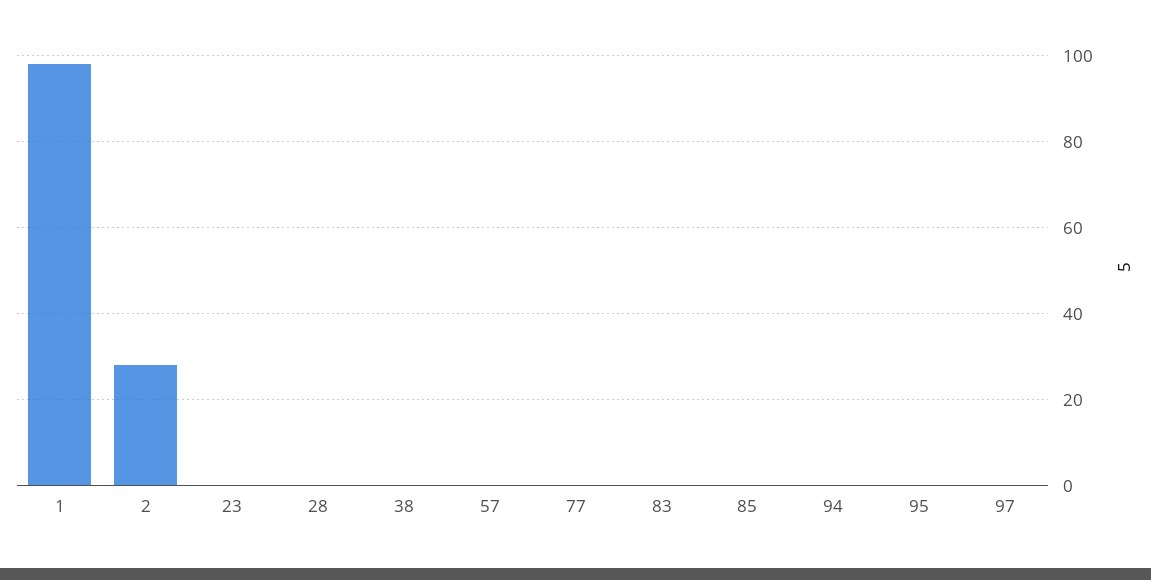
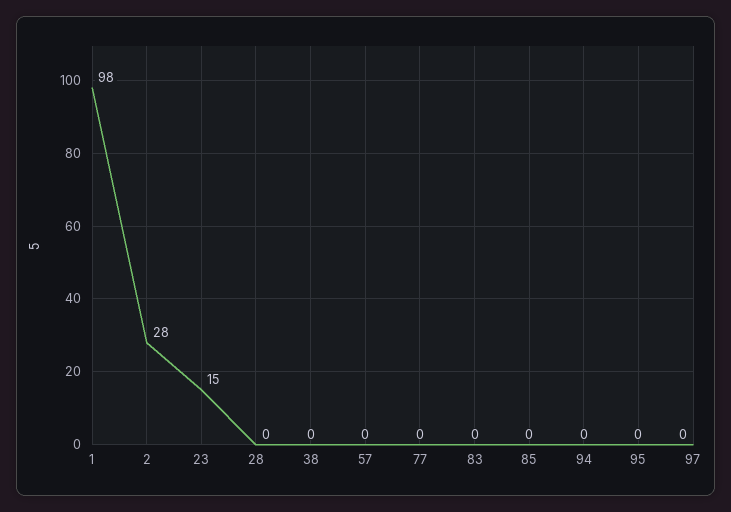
  {
    "1": 98,
    "2": 28,
-   "23": 0,
+   "23": 15,
    "28": 0,
    "38": 0,
    "57": 0,
    "77": 0,
    "83": 0,
    "85": 0,
    "94": 0,
    "95": 0,
    "97": 0
  }

